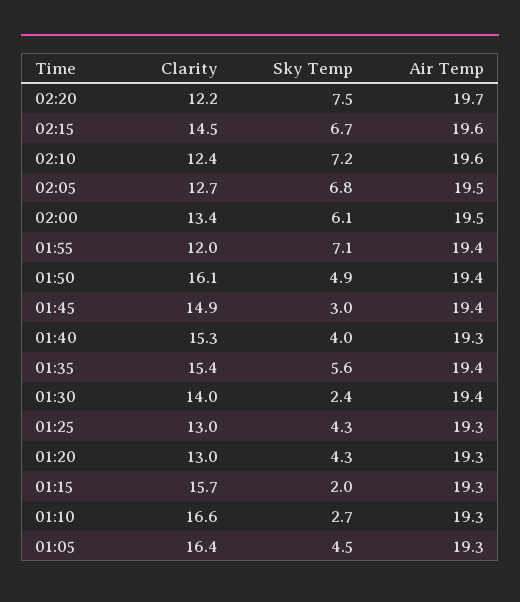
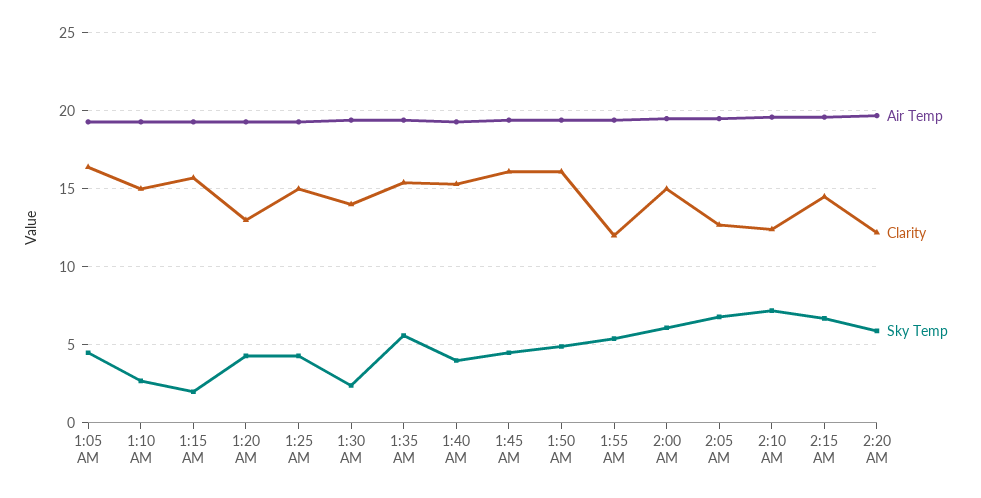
  {
    "Clarity": {
      "02:20": 12.2,
      "02:15": 14.5,
      "02:10": 12.4,
      "02:05": 12.7,
-     "02:00": 13.4,
+     "02:00": 15,
      "01:55": 12,
      "01:50": 16.1,
-     "01:45": 14.9,
+     "01:45": 16,
      "01:40": 15.3,
      "01:35": 15.4,
      "01:30": 14,
-     "01:25": 13,
+     "01:25": 15,
      "01:20": 13,
      "01:15": 15.7,
-     "01:10": 16.6,
+     "01:10": 15,
      "01:05": 16.4
    },
    "Sky Temp": {
-     "02:20": 7.5,
+     "02:20": 6,
      "02:15": 6.7,
      "02:10": 7.2,
      "02:05": 6.8,
      "02:00": 6.1,
-     "01:55": 7.1,
+     "01:55": 5.5,
      "01:50": 4.9,
-     "01:45": 3,
+     "01:45": 4.5,
      "01:40": 4,
      "01:35": 5.6,
      "01:30": 2.4,
      "01:25": 4.3,
      "01:20": 4.3,
      "01:15": 2,
      "01:10": 2.7,
      "01:05": 4.5
    },
    "Air Temp": {
      "02:20": 19.7,
      "02:15": 19.6,
      "02:10": 19.6,
      "02:05": 19.5,
      "02:00": 19.5,
      "01:55": 19.4,
      "01:50": 19.4,
      "01:45": 19.4,
      "01:40": 19.3,
      "01:35": 19.4,
      "01:30": 19.4,
      "01:25": 19.3,
      "01:20": 19.3,
      "01:15": 19.3,
      "01:10": 19.3,
      "01:05": 19.3
    }
  }

